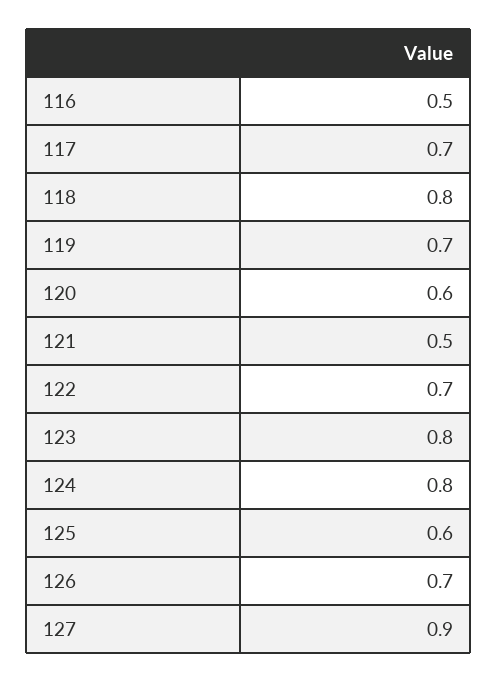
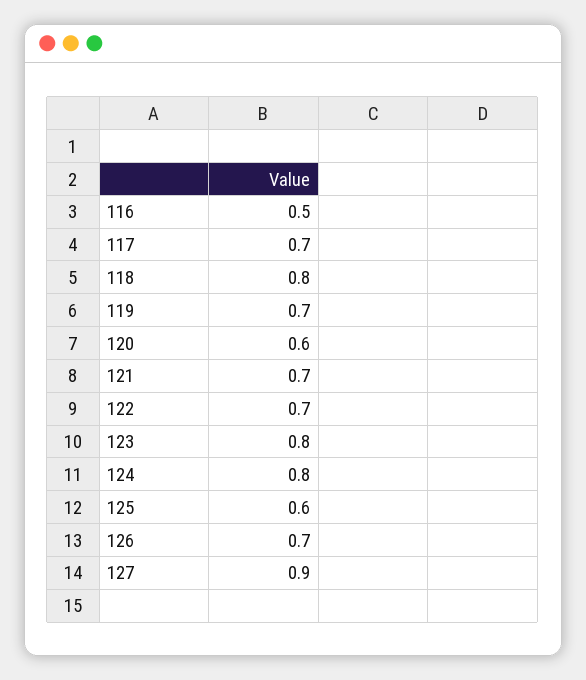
  {
    "116": 0.5,
    "117": 0.7,
    "118": 0.8,
    "119": 0.7,
    "120": 0.6,
-   "121": 0.5,
+   "121": 0.7,
    "122": 0.7,
    "123": 0.8,
    "124": 0.8,
    "125": 0.6,
    "126": 0.7,
    "127": 0.9
  }

